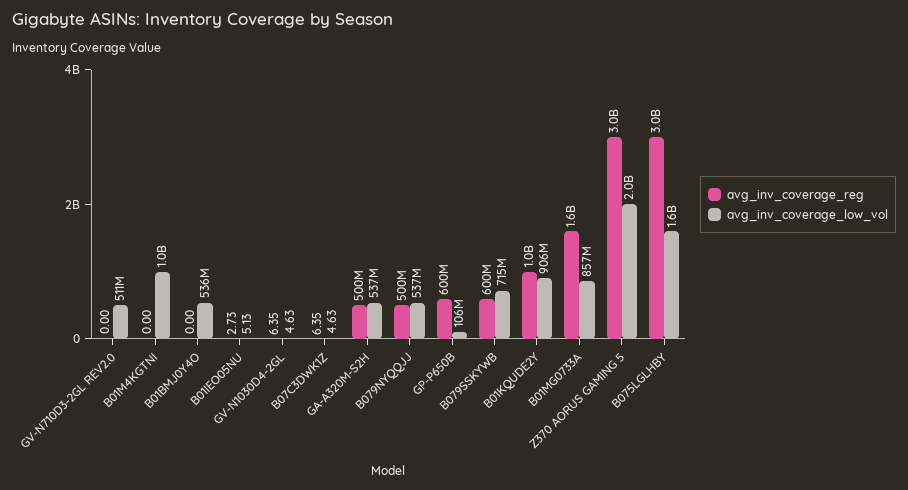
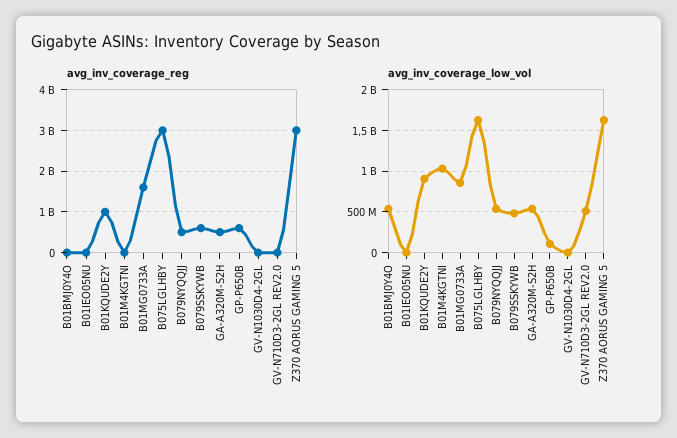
  {
    "avg_inv_coverage_reg": {
      "GV-N710D3-2GL REV2.0": 0,
      "B01M4KGTNI": 0,
      "B01BMJ0Y4O": 0,
      "B01IEO05NU": 2.73,
      "GV-N1030D4-2GL": 6.35,
-     "B07C3DWK1Z": 6.35,
      "GA-A320M-S2H": 500000000,
      "B079NYQQJJ": 500000000,
      "GP-P650B": 600000000,
      "B079SSKYWB": 600000000,
      "B01KQUDE2Y": 1000000000,
      "B01MG0733A": 1600000000,
      "Z370 AORUS GAMING 5": 3000000000,
      "B075LGLHBY": 3000000000
    },
    "avg_inv_coverage_low_vol": {
      "GV-N710D3-2GL REV2.0": 511000000,
      "B01M4KGTNI": 1000000000,
      "B01BMJ0Y4O": 536000000,
      "B01IEO05NU": 5.13,
      "GV-N1030D4-2GL": 4.63,
-     "B07C3DWK1Z": 4.63,
      "GA-A320M-S2H": 537000000,
      "B079NYQQJJ": 537000000,
      "GP-P650B": 106000000,
-     "B079SSKYWB": 715000000,
+     "B079SSKYWB": 500000000,
      "B01KQUDE2Y": 906000000,
      "B01MG0733A": 857000000,
-     "Z370 AORUS GAMING 5": 2000000000,
+     "Z370 AORUS GAMING 5": 1600000000,
      "B075LGLHBY": 1600000000
    }
  }

